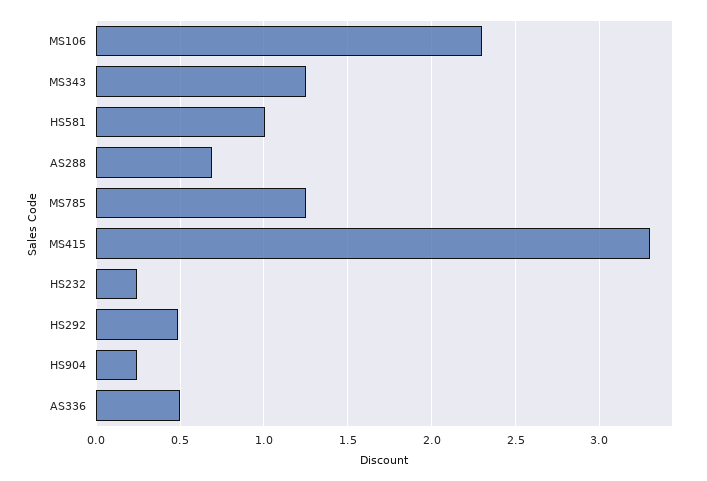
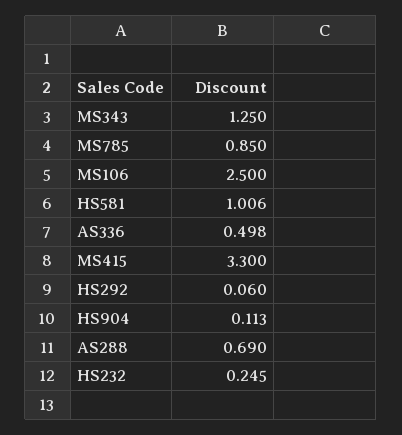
  {
-   "MS106": 2.3,
+   "MS106": 2.5,
    "MS343": 1.25,
    "HS581": 1.006,
    "AS288": 0.69,
-   "MS785": 1.25,
+   "MS785": 0.85,
    "MS415": 3.3,
    "HS232": 0.245,
-   "HS292": 0.5,
+   "HS292": 0.06,
-   "HS904": 0.25,
+   "HS904": 0.113,
    "AS336": 0.498
  }

